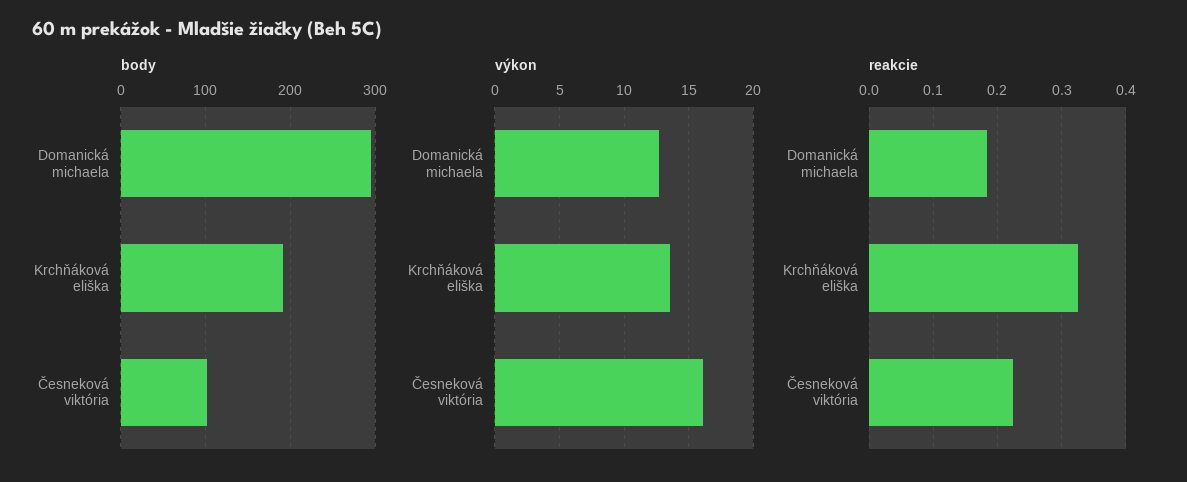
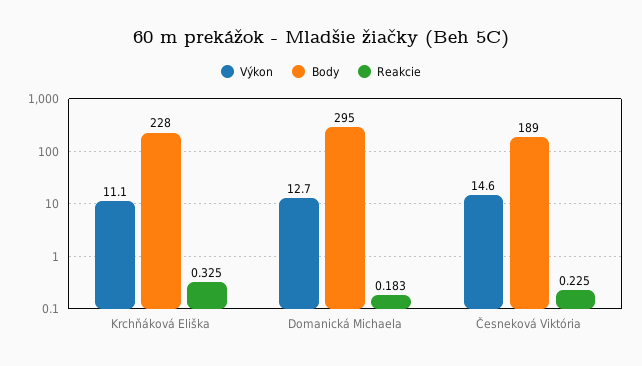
  {
    "body": {
      "Domanická michaela": 295,
-     "Krchňáková eliška": 190,
+     "Krchňáková eliška": 228,
-     "Česneková viktória": 100
+     "Česneková viktória": 189
    },
    "výkon": {
      "Domanická michaela": 12.7,
-     "Krchňáková eliška": 13.5,
+     "Krchňáková eliška": 11.1,
-     "Česneková viktória": 16
+     "Česneková viktória": 14.6
    },
    "reakcie": {
      "Domanická michaela": 0.183,
      "Krchňáková eliška": 0.325,
      "Česneková viktória": 0.225
    }
  }

